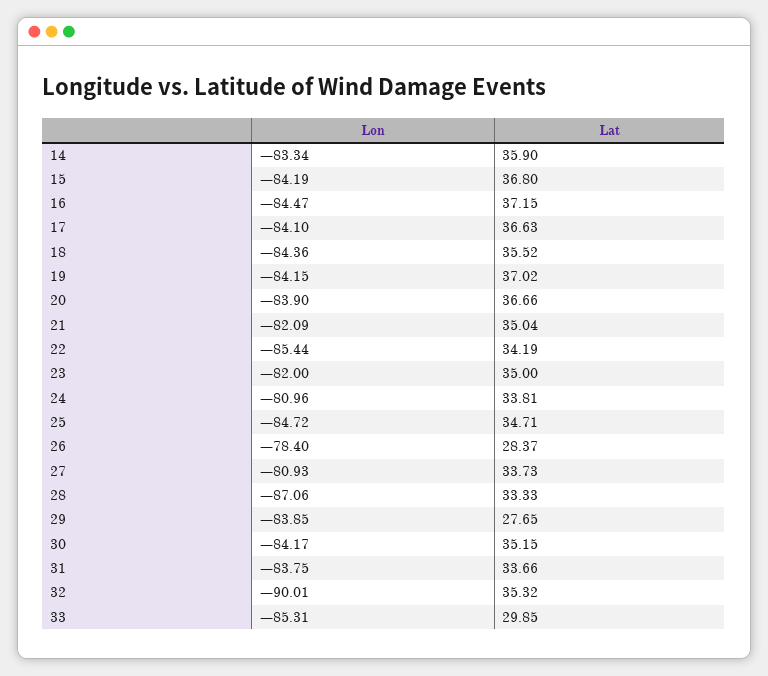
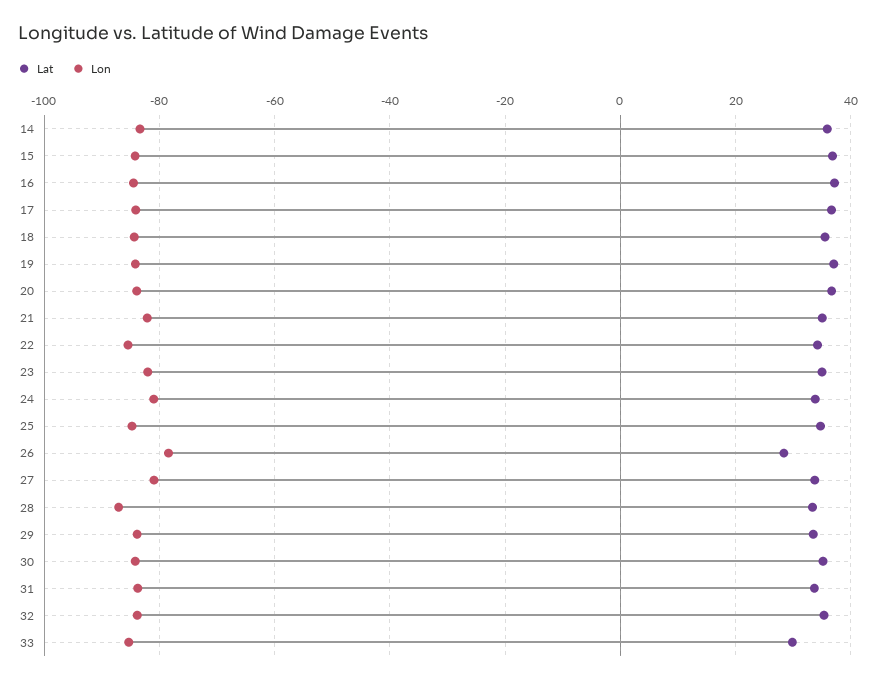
  {
    "Lon": {
      "14": -83.34,
      "15": -84.19,
      "16": -84.47,
      "17": -84.1,
      "18": -84.36,
      "19": -84.15,
      "20": -83.9,
      "21": -82.09,
      "22": -85.44,
      "23": -82,
      "24": -80.96,
      "25": -84.72,
      "26": -78.4,
      "27": -80.93,
      "28": -87.06,
      "29": -83.85,
      "30": -84.17,
      "31": -83.75,
-     "32": -90.01,
+     "32": -84,
      "33": -85.31
    },
    "Lat": {
      "14": 35.9,
      "15": 36.8,
      "16": 37.15,
      "17": 36.63,
      "18": 35.52,
      "19": 37.02,
      "20": 36.66,
      "21": 35.04,
      "22": 34.19,
      "23": 35,
      "24": 33.81,
      "25": 34.71,
      "26": 28.37,
      "27": 33.73,
      "28": 33.33,
-     "29": 27.65,
+     "29": 34,
      "30": 35.15,
      "31": 33.66,
      "32": 35.32,
      "33": 29.85
    }
  }

